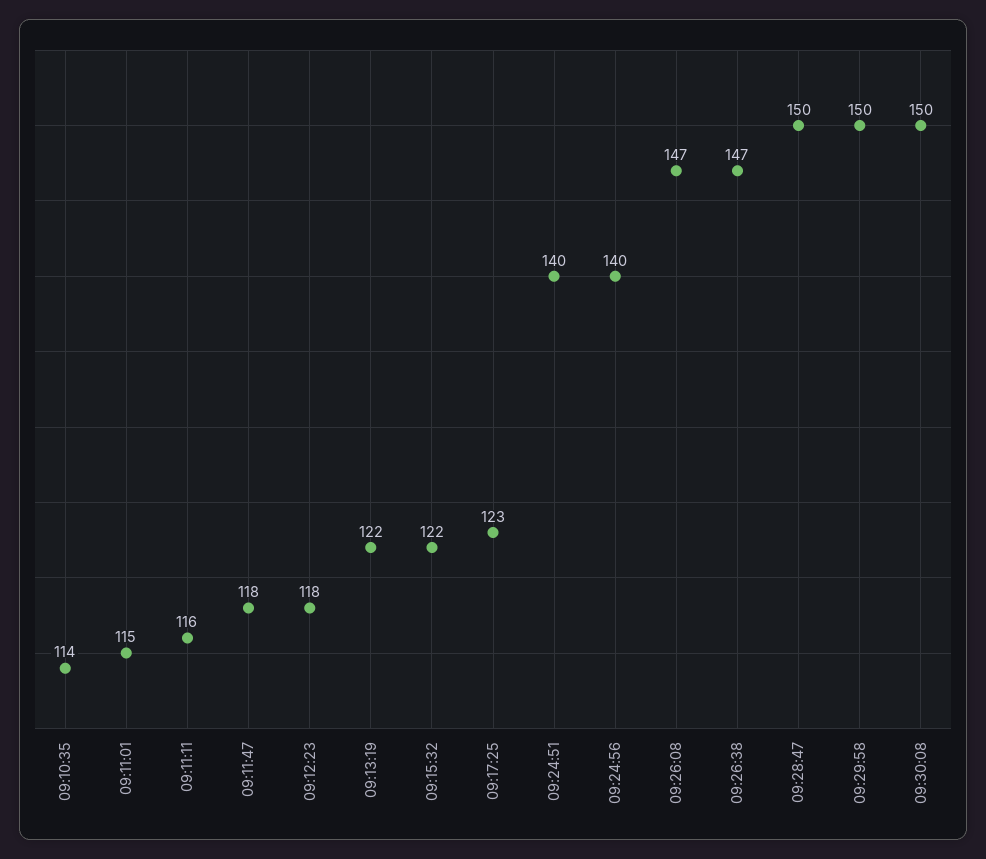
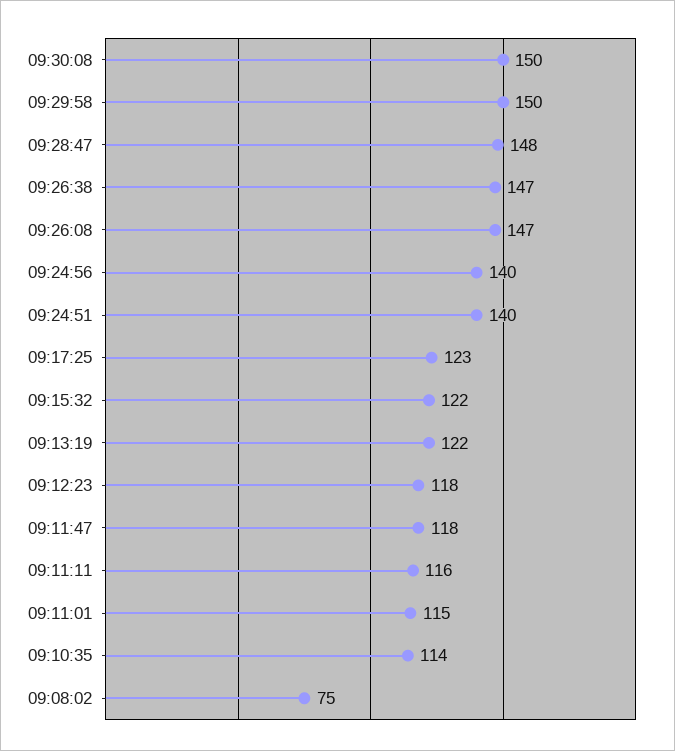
  {
    "09:10:35": 114,
    "09:11:01": 115,
    "09:11:11": 116,
    "09:11:47": 118,
    "09:12:23": 118,
    "09:13:19": 122,
    "09:15:32": 122,
    "09:17:25": 123,
    "09:24:51": 140,
    "09:24:56": 140,
    "09:26:08": 147,
    "09:26:38": 147,
-   "09:28:47": 150,
+   "09:28:47": 148,
    "09:29:58": 150,
-   "09:30:08": 150
+   "09:30:08": 150,
+   "09:08:02": 75
  }

